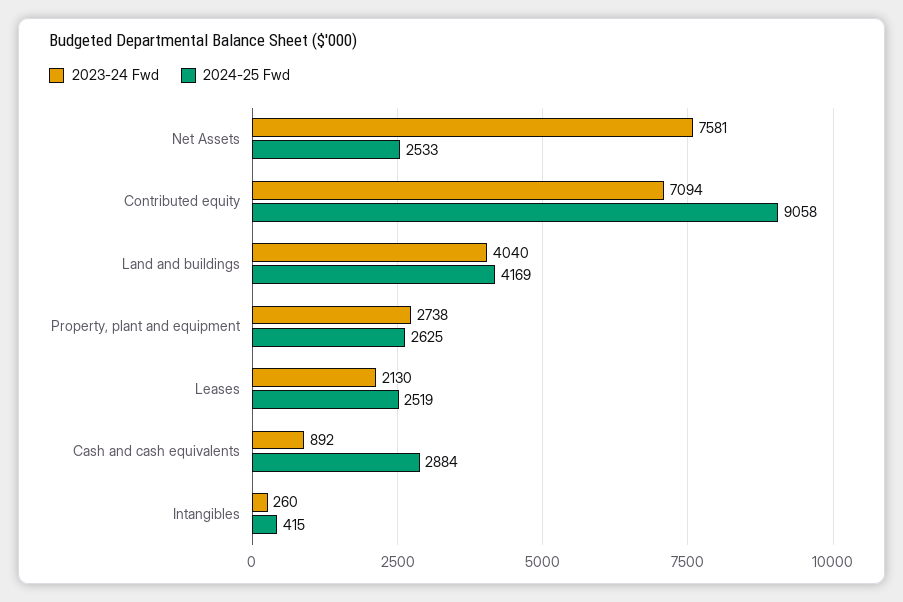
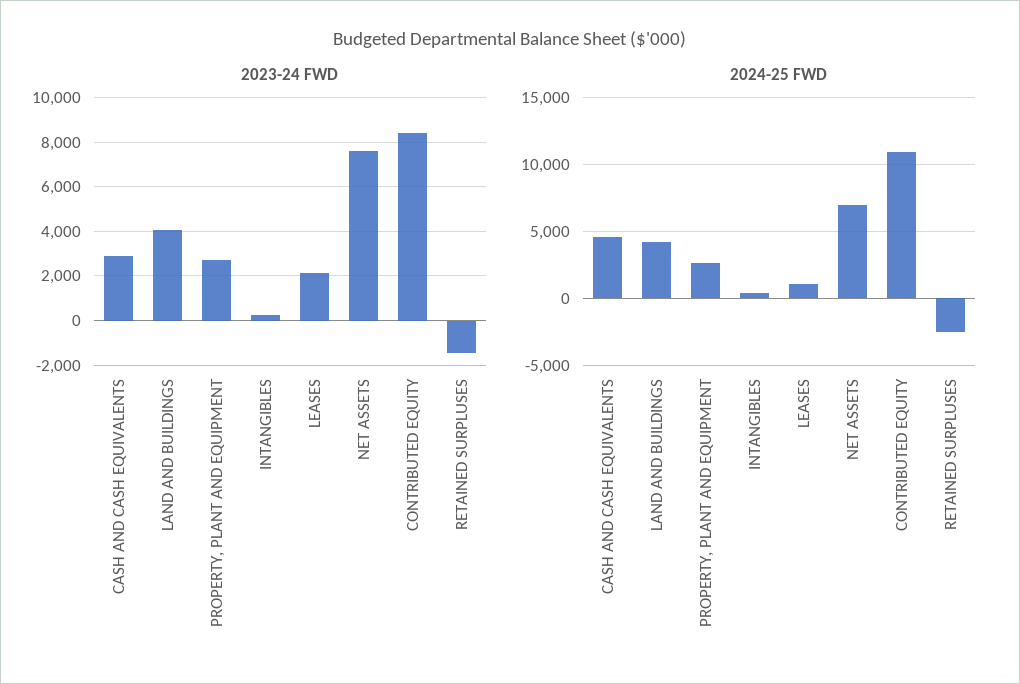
  {
    "2023-24 Fwd": {
      "Net Assets": 7581,
-     "Contributed equity": 7094,
+     "Contributed equity": 8500,
      "Land and buildings": 4040,
      "Property, plant and equipment": 2738,
      "Leases": 2130,
-     "Cash and cash equivalents": 892,
+     "Cash and cash equivalents": 3000,
-     "Intangibles": 260
+     "Intangibles": 260,
+     "RETAINED SURPLUSES": -1500
    },
    "2024-25 Fwd": {
-     "Net Assets": 2533,
+     "Net Assets": 7000,
-     "Contributed equity": 9058,
+     "Contributed equity": 11000,
      "Land and buildings": 4169,
      "Property, plant and equipment": 2625,
-     "Leases": 2519,
+     "Leases": 1000,
-     "Cash and cash equivalents": 2884,
+     "Cash and cash equivalents": 4500,
-     "Intangibles": 415
+     "Intangibles": 415,
+     "RETAINED SURPLUSES": -2500
    }
  }

